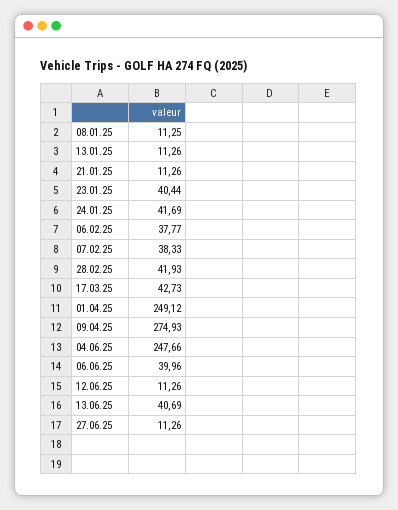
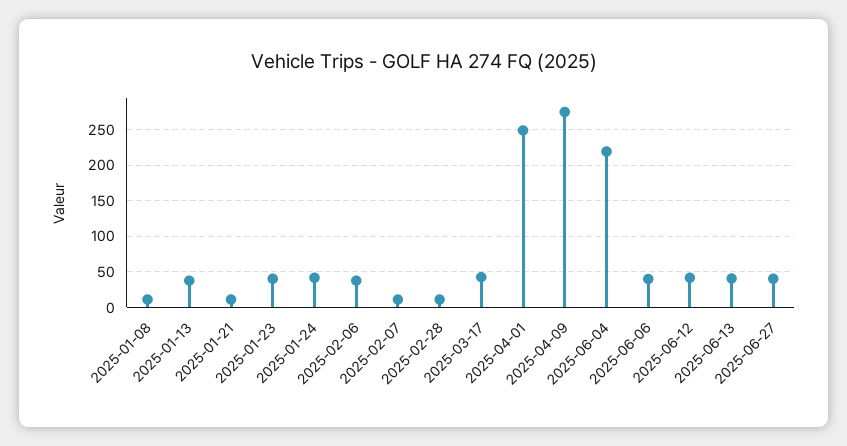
  {
    "08.01.25": 11.25,
-   "13.01.25": 11.26,
+   "13.01.25": 40,
    "21.01.25": 11.26,
    "23.01.25": 40.44,
    "24.01.25": 41.69,
    "06.02.25": 37.77,
-   "07.02.25": 38.33,
+   "07.02.25": 10,
-   "28.02.25": 41.93,
+   "28.02.25": 10,
    "17.03.25": 42.73,
    "01.04.25": 249.12,
    "09.04.25": 274.93,
-   "04.06.25": 247.66,
+   "04.06.25": 220,
    "06.06.25": 39.96,
-   "12.06.25": 11.26,
+   "12.06.25": 40,
    "13.06.25": 40.69,
-   "27.06.25": 11.26
+   "27.06.25": 40
  }

